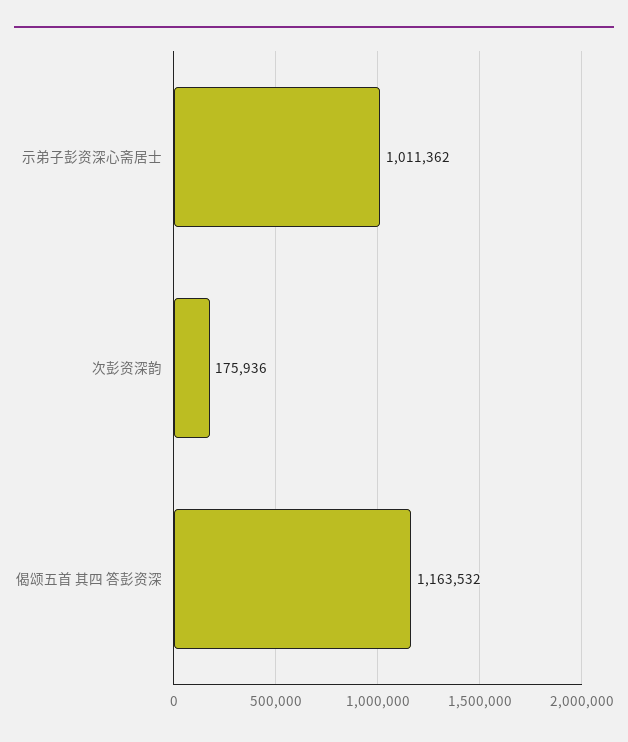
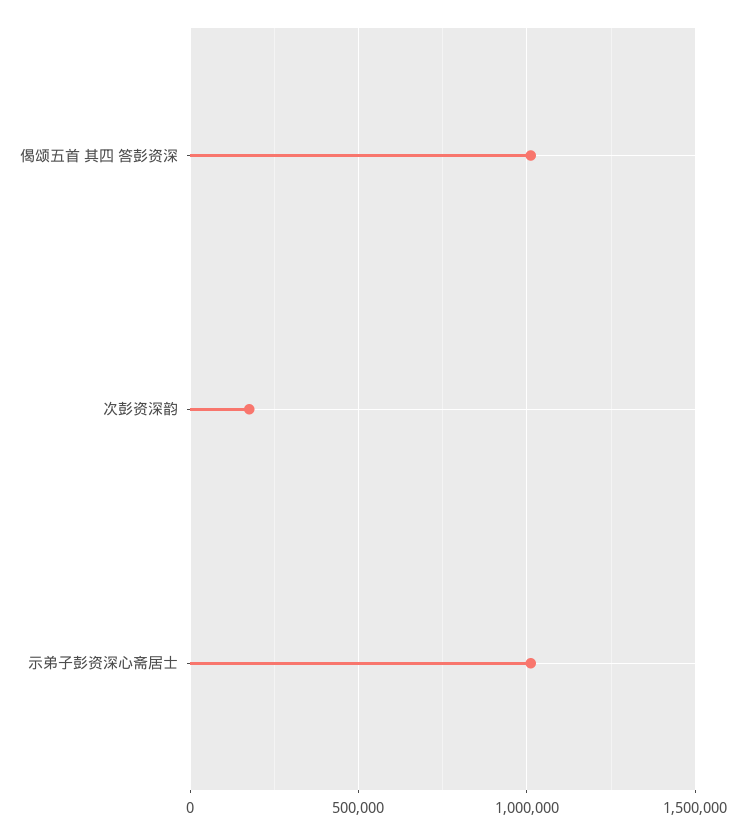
  {
    "示弟子彭资深心斋居士": 1011362,
    "次彭资深韵": 175936,
-   "偈颂五首 其四 答彭资深": 1163532
+   "偈颂五首 其四 答彭资深": 1000000
  }

